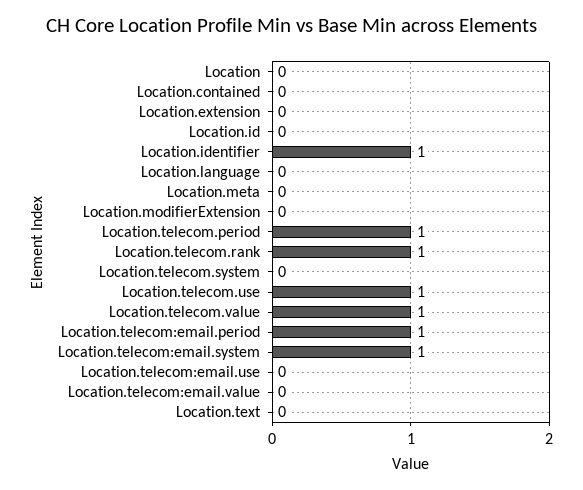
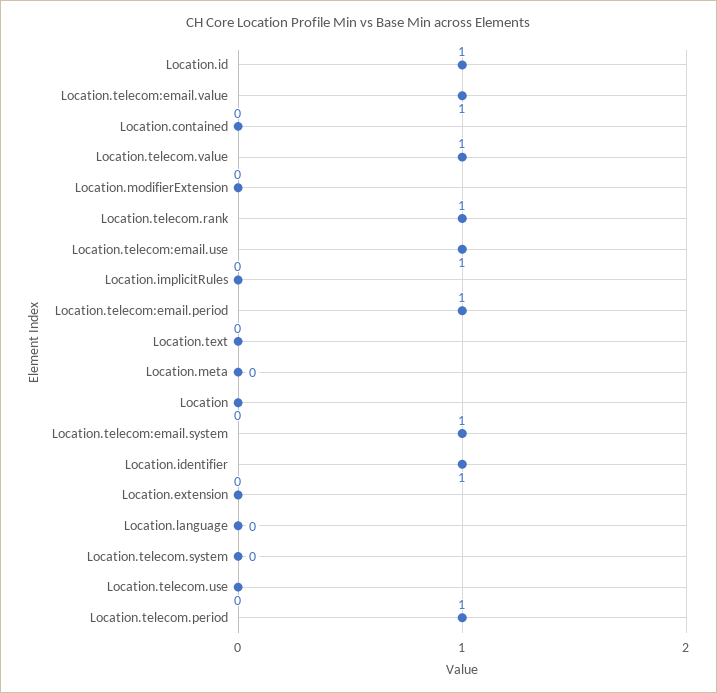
  {
    "Location": 0,
    "Location.contained": 0,
    "Location.extension": 0,
-   "Location.id": 0,
+   "Location.id": 1,
    "Location.identifier": 1,
    "Location.language": 0,
    "Location.meta": 0,
    "Location.modifierExtension": 0,
    "Location.telecom.period": 1,
    "Location.telecom.rank": 1,
    "Location.telecom.system": 0,
-   "Location.telecom.use": 1,
+   "Location.telecom.use": 0,
    "Location.telecom.value": 1,
    "Location.telecom:email.period": 1,
    "Location.telecom:email.system": 1,
-   "Location.telecom:email.use": 0,
+   "Location.telecom:email.use": 1,
-   "Location.telecom:email.value": 0,
+   "Location.telecom:email.value": 1,
-   "Location.text": 0
+   "Location.text": 0,
+   "Location.implicitRules": 0
  }

